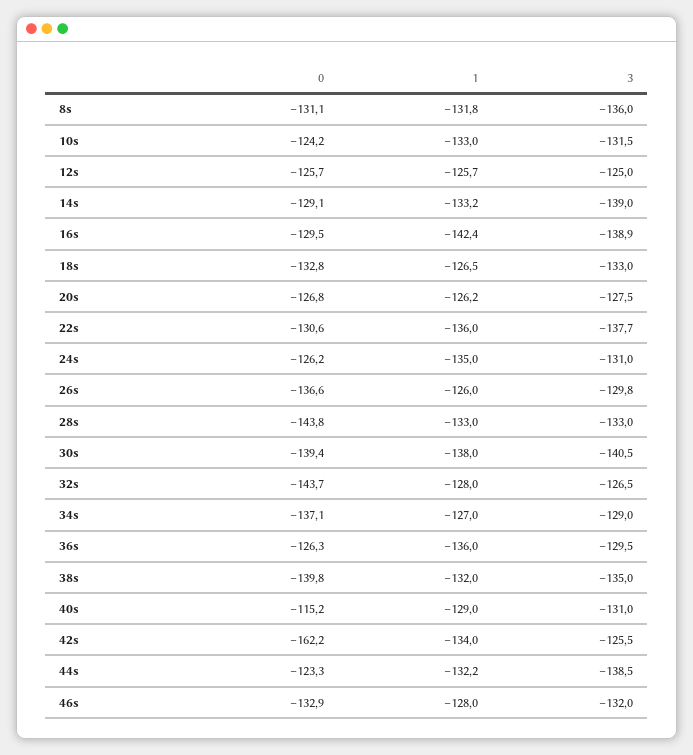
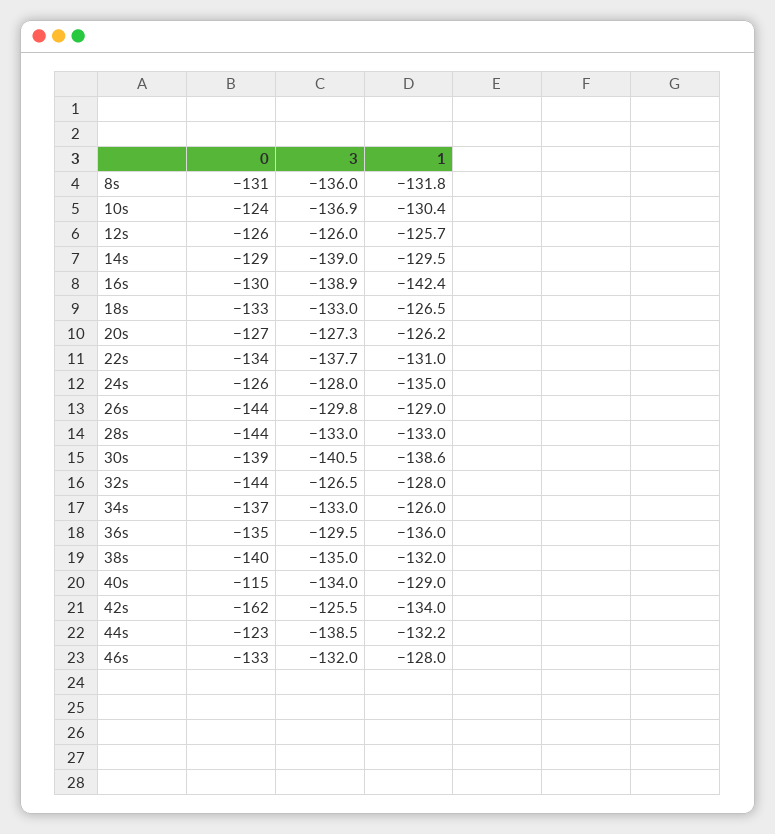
  {
    "0": {
      "8s": -131.1,
      "10s": -124.2,
      "12s": -125.7,
      "14s": -129.1,
      "16s": -129.5,
      "18s": -132.8,
      "20s": -126.8,
-     "22s": -130.6,
+     "22s": -134,
      "24s": -126.2,
-     "26s": -136.6,
+     "26s": -144,
      "28s": -143.8,
      "30s": -139.4,
      "32s": -143.7,
      "34s": -137.1,
-     "36s": -126.3,
+     "36s": -135,
      "38s": -139.8,
      "40s": -115.2,
      "42s": -162.2,
      "44s": -123.3,
      "46s": -132.9
    },
    "1": {
      "8s": -131.8,
-     "10s": -133,
+     "10s": -130.4,
      "12s": -125.7,
-     "14s": -133.2,
+     "14s": -129.5,
      "16s": -142.4,
      "18s": -126.5,
      "20s": -126.2,
-     "22s": -136,
+     "22s": -131,
      "24s": -135,
-     "26s": -126,
+     "26s": -129,
      "28s": -133,
-     "30s": -138,
+     "30s": -138.6,
      "32s": -128,
-     "34s": -127,
+     "34s": -126,
      "36s": -136,
      "38s": -132,
      "40s": -129,
      "42s": -134,
      "44s": -132.2,
      "46s": -128
    },
    "3": {
      "8s": -136,
-     "10s": -131.5,
+     "10s": -136.9,
-     "12s": -125,
+     "12s": -126,
      "14s": -139,
      "16s": -138.9,
      "18s": -133,
-     "20s": -127.5,
+     "20s": -127.3,
      "22s": -137.7,
-     "24s": -131,
+     "24s": -128,
      "26s": -129.8,
      "28s": -133,
      "30s": -140.5,
      "32s": -126.5,
-     "34s": -129,
+     "34s": -133,
      "36s": -129.5,
      "38s": -135,
-     "40s": -131,
+     "40s": -134,
      "42s": -125.5,
      "44s": -138.5,
      "46s": -132
    }
  }

